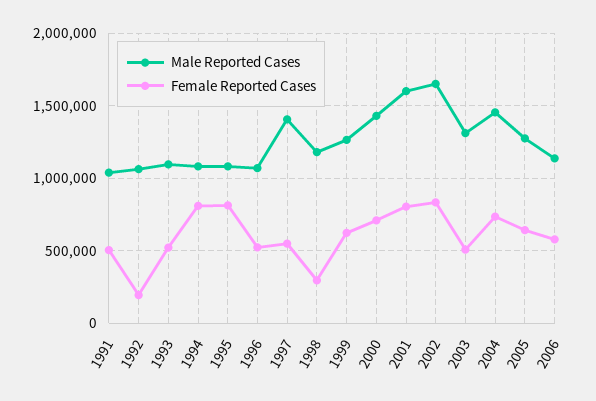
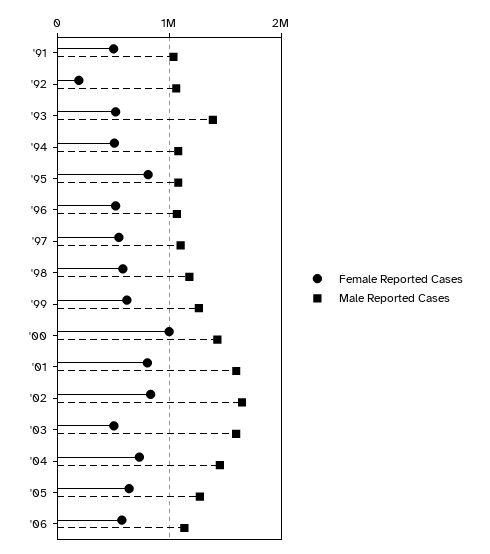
  {
    "Male Reported Cases": {
      "1991": 1050000,
      "1992": 1050000,
-     "1993": 1100000,
+     "1993": 1400000,
      "1994": 1100000,
      "1995": 1100000,
      "1996": 1050000,
-     "1997": 1400000,
+     "1997": 1100000,
      "1998": 1200000,
      "1999": 1250000,
      "2000": 1450000,
      "2001": 1600000,
      "2002": 1650000,
-     "2003": 1300000,
+     "2003": 1600000,
      "2004": 1450000,
      "2005": 1300000,
      "2006": 1150000
    },
    "Female Reported Cases": {
      "1991": 500000,
      "1992": 200000,
      "1993": 500000,
-     "1994": 800000,
+     "1994": 500000,
      "1995": 800000,
      "1996": 500000,
      "1997": 550000,
-     "1998": 300000,
+     "1998": 600000,
      "1999": 600000,
-     "2000": 700000,
+     "2000": 1000000,
      "2001": 800000,
      "2002": 850000,
      "2003": 500000,
      "2004": 750000,
      "2005": 650000,
      "2006": 600000
    }
  }

